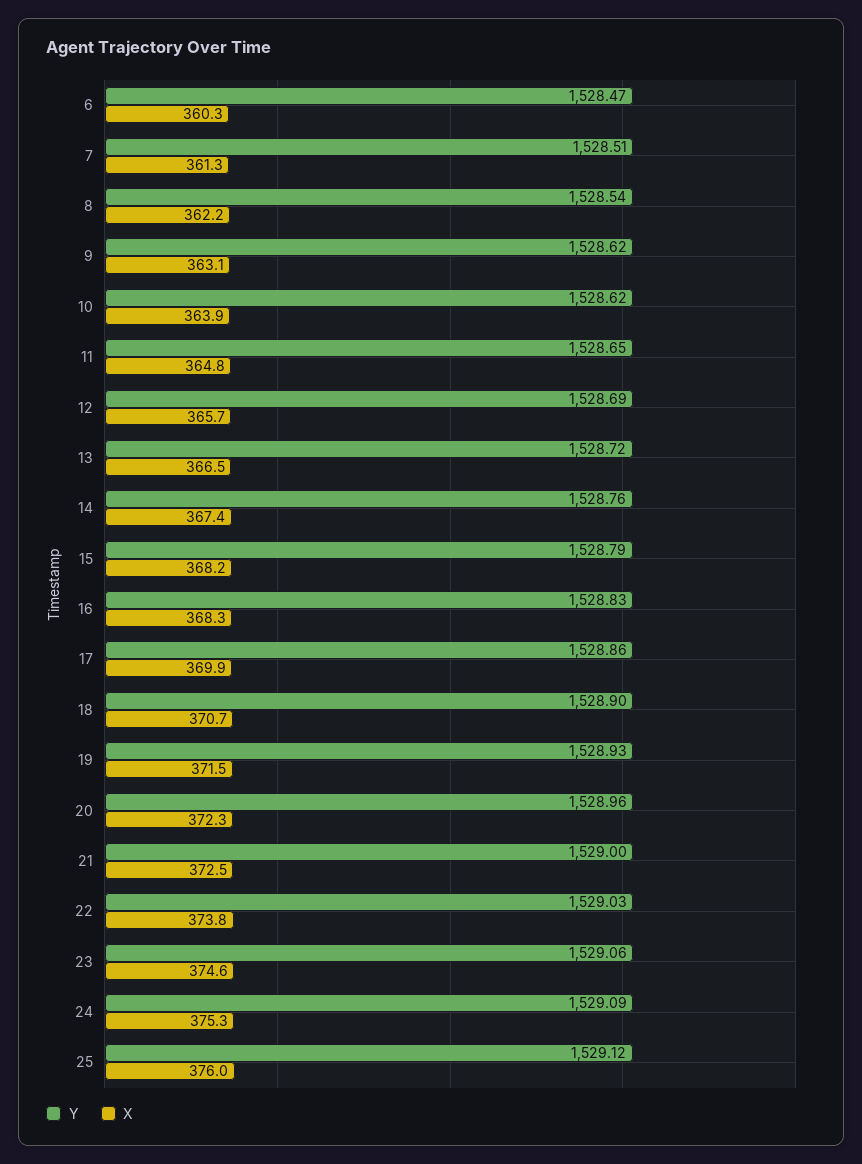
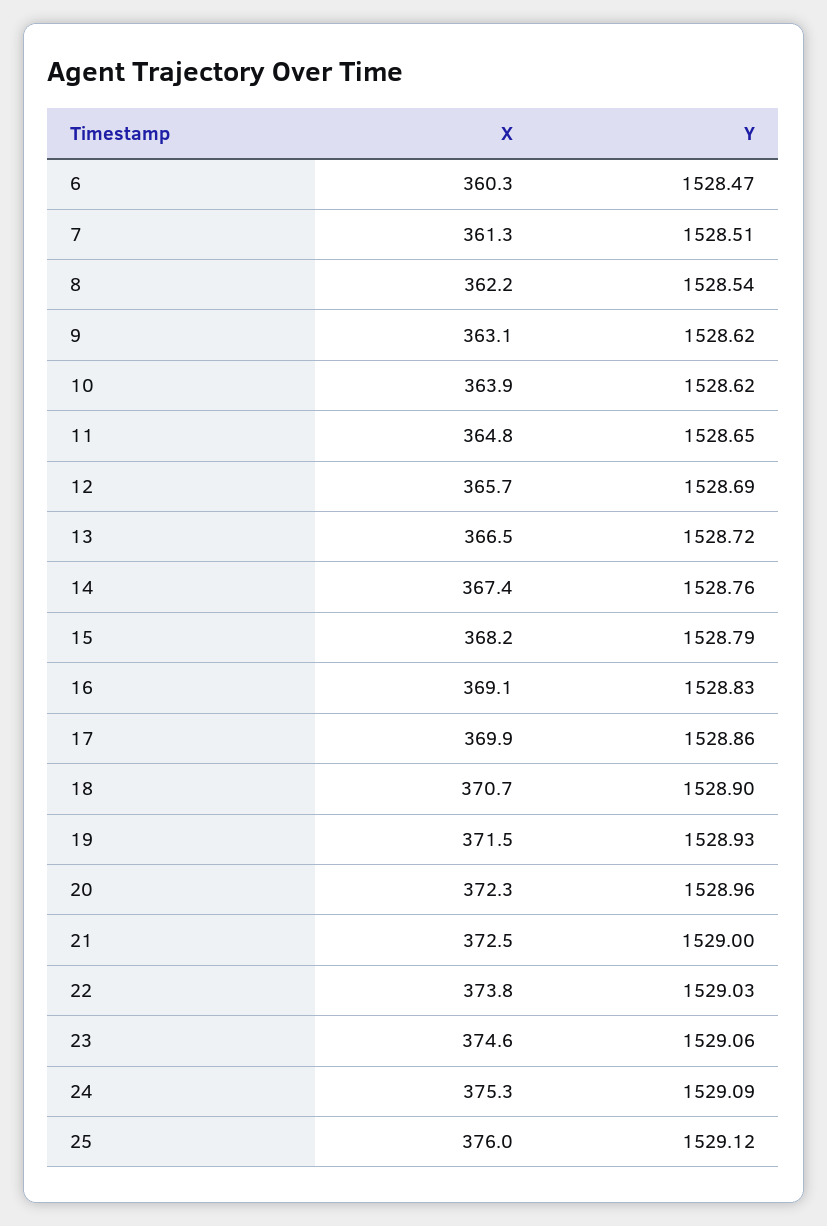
  {
    "Y": {
      "6": 1528.47,
      "7": 1528.51,
      "8": 1528.54,
      "9": 1528.62,
      "10": 1528.62,
      "11": 1528.65,
      "12": 1528.69,
      "13": 1528.72,
      "14": 1528.76,
      "15": 1528.79,
      "16": 1528.83,
      "17": 1528.86,
      "18": 1528.9,
      "19": 1528.93,
      "20": 1528.96,
      "21": 1529,
      "22": 1529.03,
      "23": 1529.06,
      "24": 1529.09,
      "25": 1529.12
    },
    "X": {
      "6": 360.3,
      "7": 361.3,
      "8": 362.2,
      "9": 363.1,
      "10": 363.9,
      "11": 364.8,
      "12": 365.7,
      "13": 366.5,
      "14": 367.4,
      "15": 368.2,
-     "16": 368.3,
+     "16": 369.1,
      "17": 369.9,
      "18": 370.7,
      "19": 371.5,
      "20": 372.3,
      "21": 372.5,
      "22": 373.8,
      "23": 374.6,
      "24": 375.3,
      "25": 376
    }
  }

